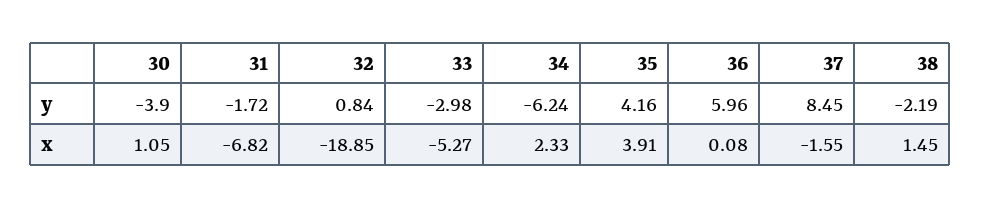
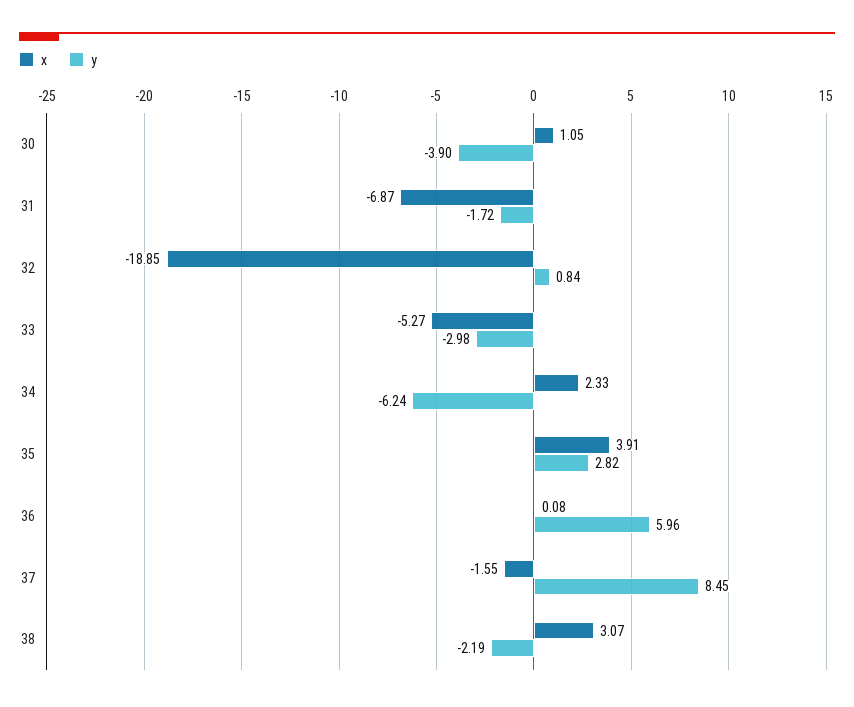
  {
    "y": {
      "30": -3.9,
      "31": -1.72,
      "32": 0.84,
      "33": -2.98,
      "34": -6.24,
-     "35": 4.16,
+     "35": 2.82,
      "36": 5.96,
      "37": 8.45,
      "38": -2.19
    },
    "x": {
      "30": 1.05,
-     "31": -6.82,
+     "31": -6.87,
      "32": -18.85,
      "33": -5.27,
      "34": 2.33,
      "35": 3.91,
      "36": 0.08,
      "37": -1.55,
-     "38": 1.45
+     "38": 3.07
    }
  }

